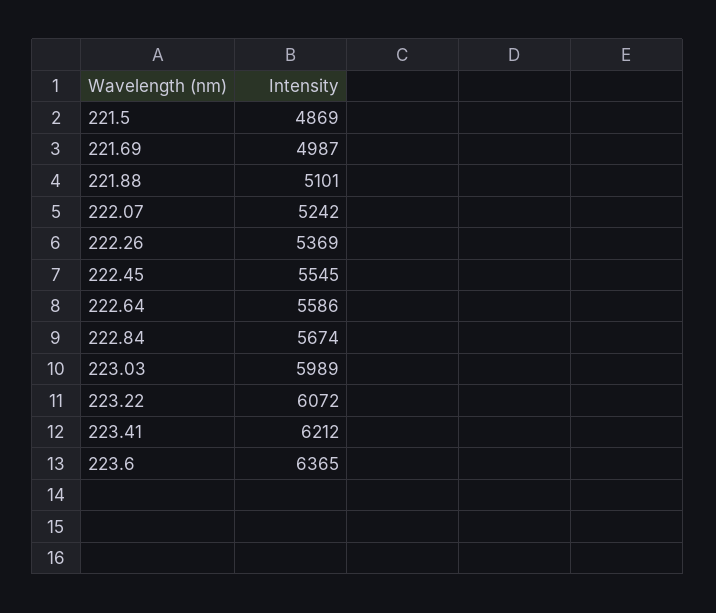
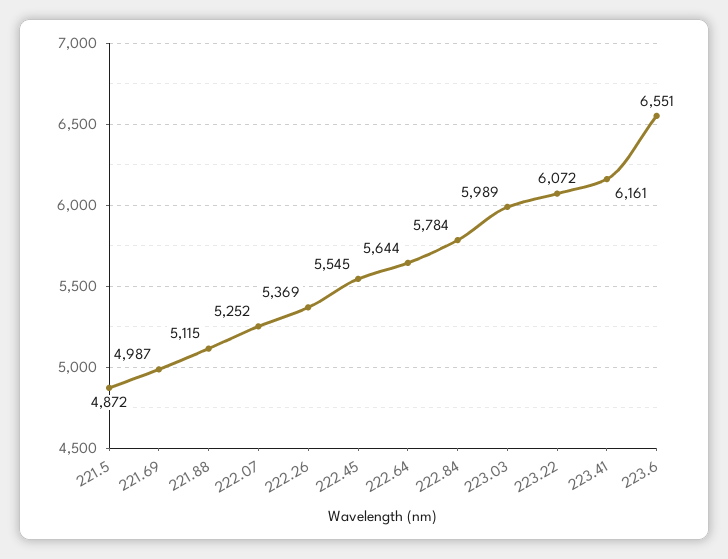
  {
-   "221.5": 4869,
+   "221.5": 4872,
    "221.69": 4987,
-   "221.88": 5101,
+   "221.88": 5115,
-   "222.07": 5242,
+   "222.07": 5252,
    "222.26": 5369,
    "222.45": 5545,
-   "222.64": 5586,
+   "222.64": 5644,
-   "222.84": 5674,
+   "222.84": 5784,
    "223.03": 5989,
    "223.22": 6072,
-   "223.41": 6212,
+   "223.41": 6161,
-   "223.6": 6365
+   "223.6": 6551
  }

